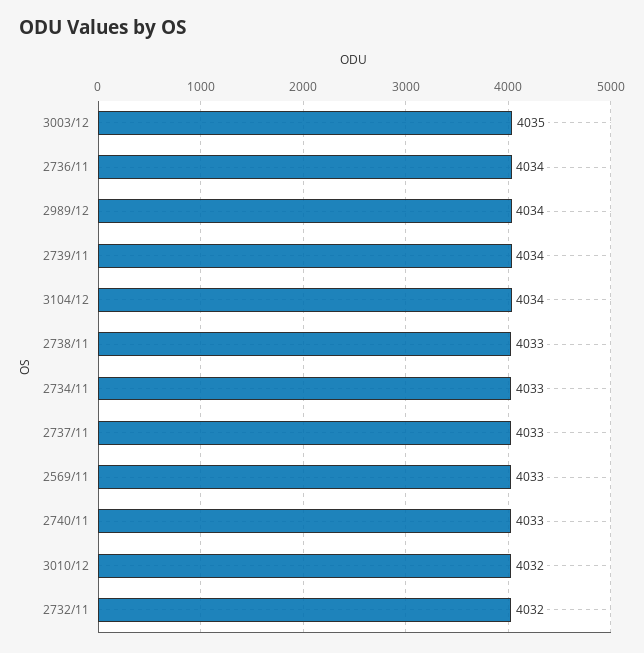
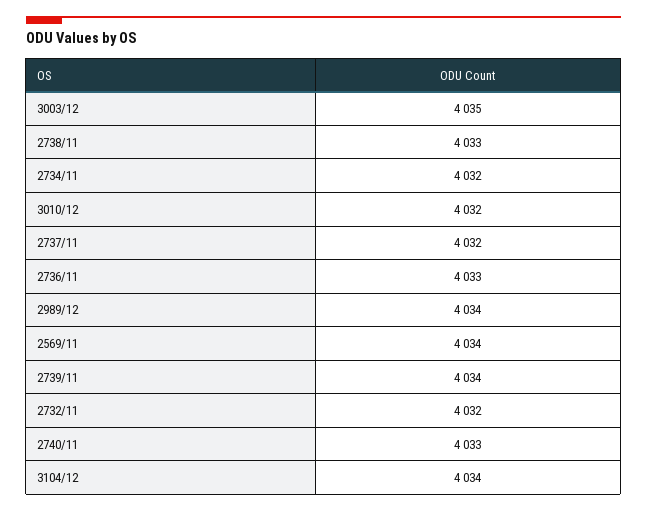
  {
    "3003/12": 4035,
-   "2736/11": 4034,
+   "2736/11": 4033,
    "2989/12": 4034,
    "2739/11": 4034,
    "3104/12": 4034,
    "2738/11": 4033,
-   "2734/11": 4033,
+   "2734/11": 4032,
-   "2737/11": 4033,
+   "2737/11": 4032,
-   "2569/11": 4033,
+   "2569/11": 4034,
    "2740/11": 4033,
    "3010/12": 4032,
    "2732/11": 4032
  }

